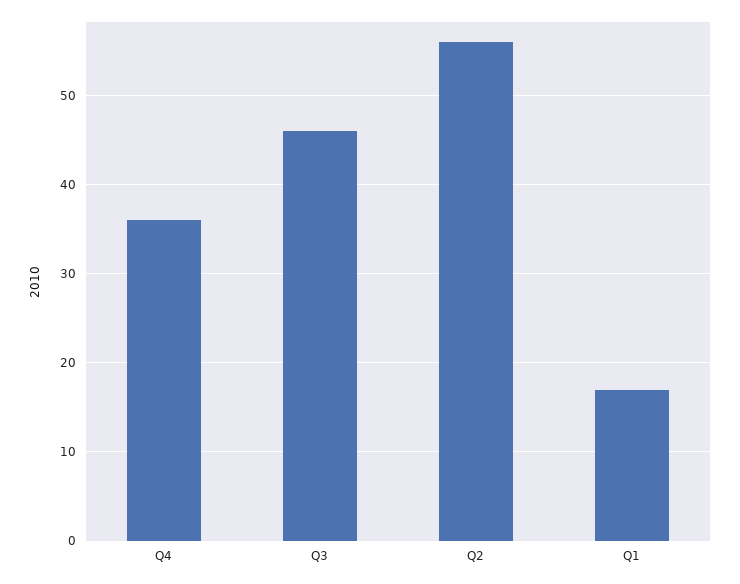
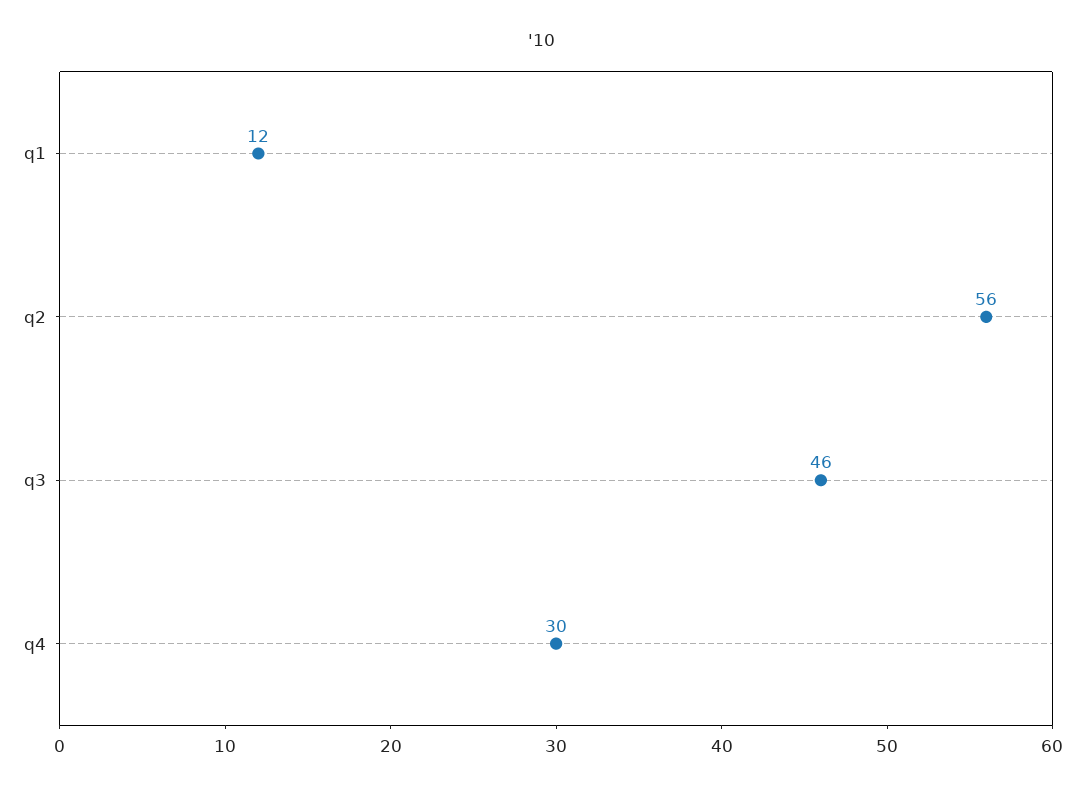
  {
-   "Q4": 36,
+   "Q4": 30,
    "Q3": 46,
    "Q2": 56,
-   "Q1": 17
+   "Q1": 12
  }

